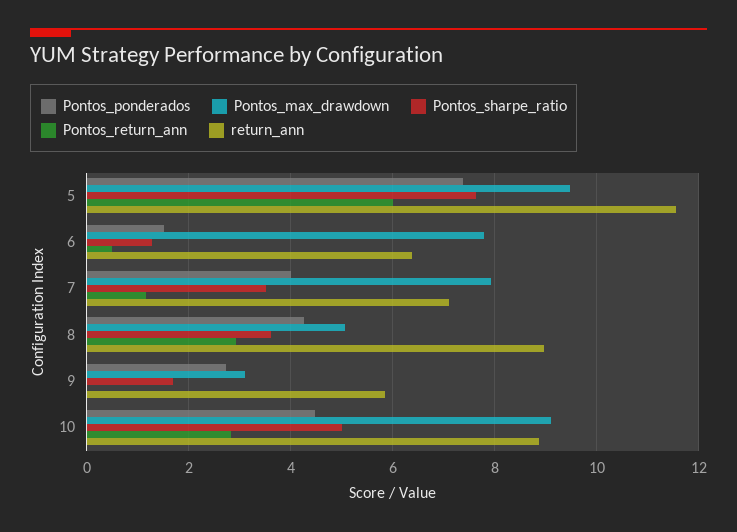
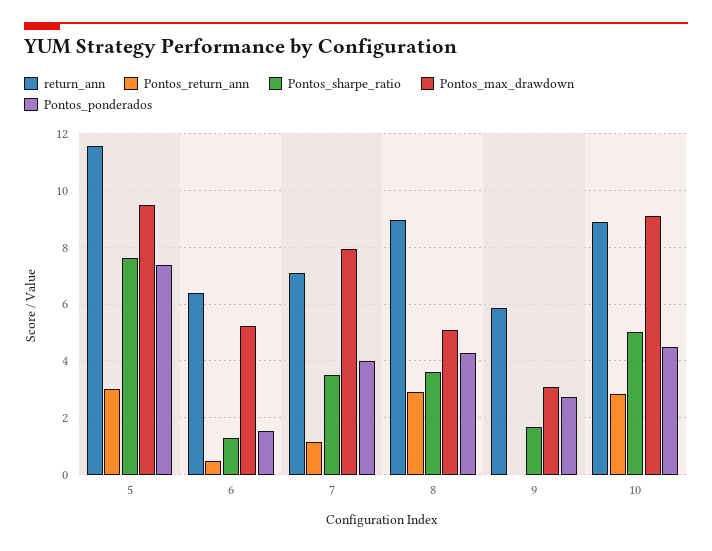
  {
    "Pontos_ponderados": {
      "5": 7.4,
      "6": 1.6,
      "7": 4,
      "8": 4.2,
      "9": 2.8,
      "10": 4.4
    },
    "Pontos_max_drawdown": {
      "5": 9.4,
-     "6": 7.8,
+     "6": 5.25,
      "7": 8,
      "8": 5,
      "9": 3.2,
      "10": 9.2
    },
    "Pontos_sharpe_ratio": {
      "5": 7.6,
      "6": 1.2,
      "7": 3.6,
      "8": 3.6,
      "9": 1.6,
      "10": 5
    },
    "Pontos_return_ann": {
-     "5": 6,
+     "5": 3,
      "6": 0.4,
      "7": 1.2,
      "8": 3,
      "9": 0,
      "10": 2.8
    },
    "return_ann": {
      "5": 11.6,
      "6": 6.4,
      "7": 7.2,
      "8": 9,
      "9": 5.8,
      "10": 8.8
    }
  }

